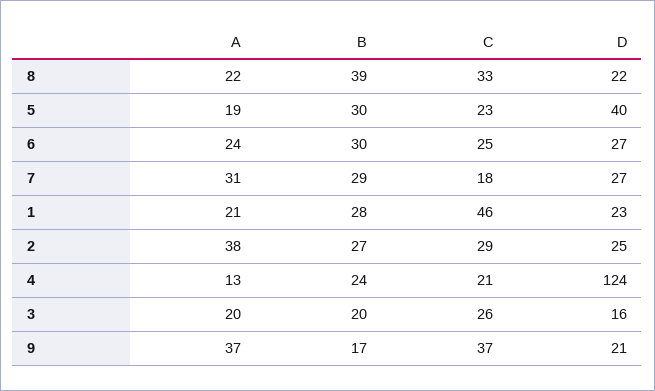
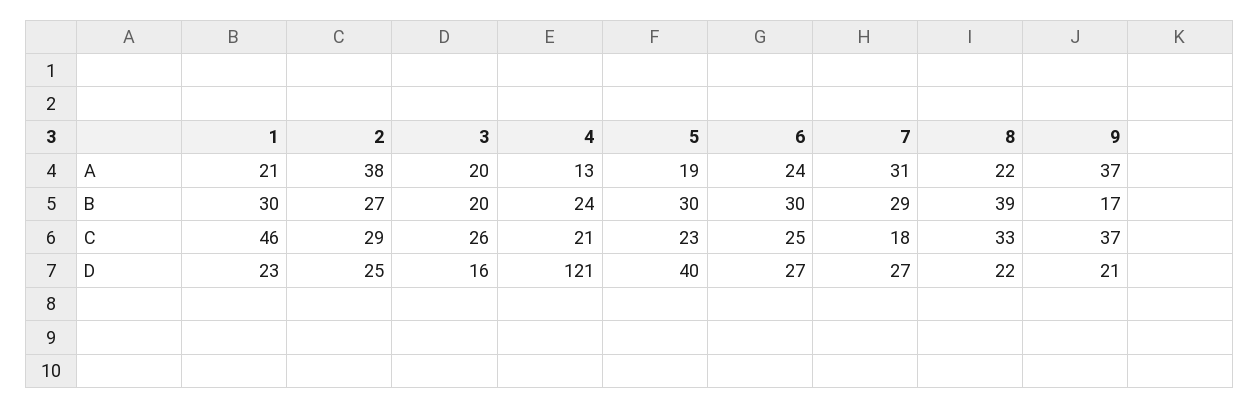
  {
    "A": {
      "8": 22,
      "5": 19,
      "6": 24,
      "7": 31,
      "1": 21,
      "2": 38,
      "4": 13,
      "3": 20,
      "9": 37
    },
    "B": {
      "8": 39,
      "5": 30,
      "6": 30,
      "7": 29,
-     "1": 28,
+     "1": 30,
      "2": 27,
      "4": 24,
      "3": 20,
      "9": 17
    },
    "C": {
      "8": 33,
      "5": 23,
      "6": 25,
      "7": 18,
      "1": 46,
      "2": 29,
      "4": 21,
      "3": 26,
      "9": 37
    },
    "D": {
      "8": 22,
      "5": 40,
      "6": 27,
      "7": 27,
      "1": 23,
      "2": 25,
-     "4": 124,
+     "4": 121,
      "3": 16,
      "9": 21
    }
  }

